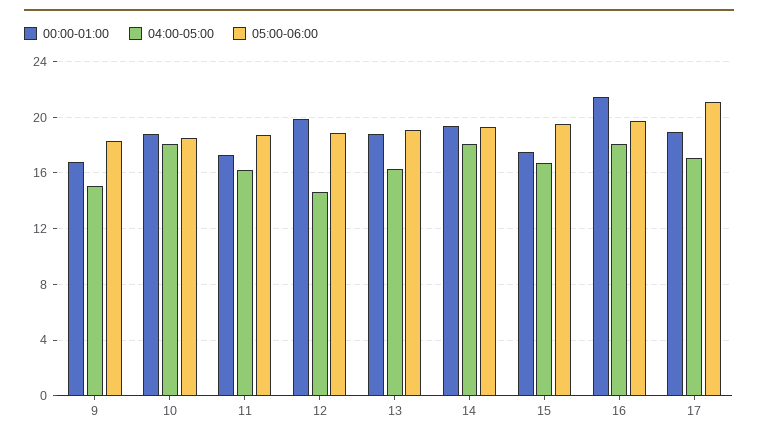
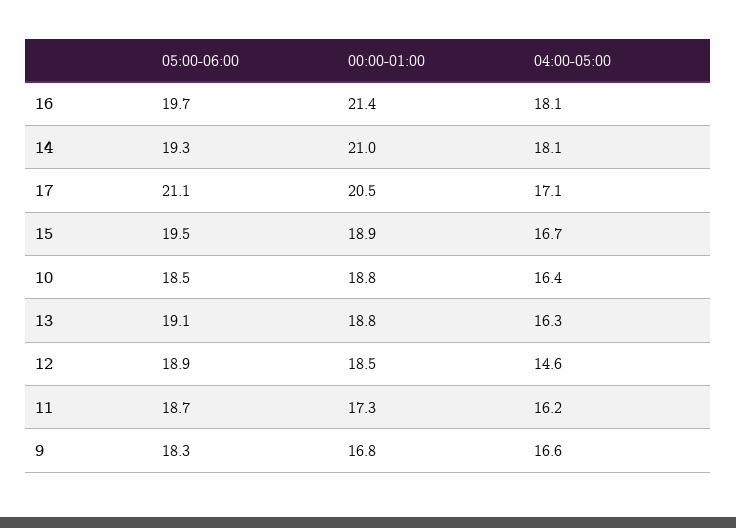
  {
    "00:00-01:00": {
      "9": 16.8,
      "10": 18.8,
      "11": 17.3,
-     "12": 20,
+     "12": 18.5,
      "13": 18.8,
-     "14": 19.5,
+     "14": 21,
-     "15": 17.5,
+     "15": 18.9,
      "16": 21.4,
-     "17": 19
+     "17": 20.5
    },
    "04:00-05:00": {
-     "9": 15,
+     "9": 16.6,
-     "10": 18,
+     "10": 16.4,
      "11": 16.2,
      "12": 14.6,
      "13": 16.3,
      "14": 18.1,
      "15": 16.7,
      "16": 18.1,
      "17": 17.1
    },
    "05:00-06:00": {
      "9": 18.3,
      "10": 18.5,
      "11": 18.7,
      "12": 18.9,
      "13": 19.1,
      "14": 19.3,
      "15": 19.5,
      "16": 19.7,
      "17": 21.1
    }
  }

